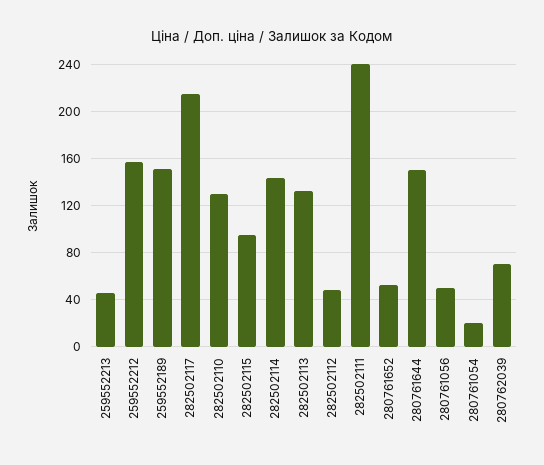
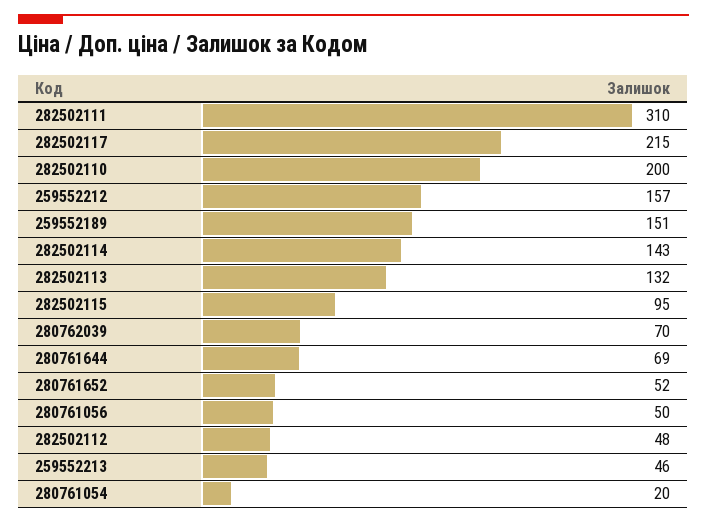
  {
    "259552213": 46,
    "259552212": 157,
    "259552189": 151,
    "282502117": 215,
-   "282502110": 130,
+   "282502110": 200,
    "282502115": 95,
    "282502114": 143,
    "282502113": 132,
    "282502112": 48,
-   "282502111": 240,
+   "282502111": 310,
    "280761652": 52,
-   "280761644": 150,
+   "280761644": 69,
    "280761056": 50,
    "280761054": 20,
    "280762039": 70
  }

